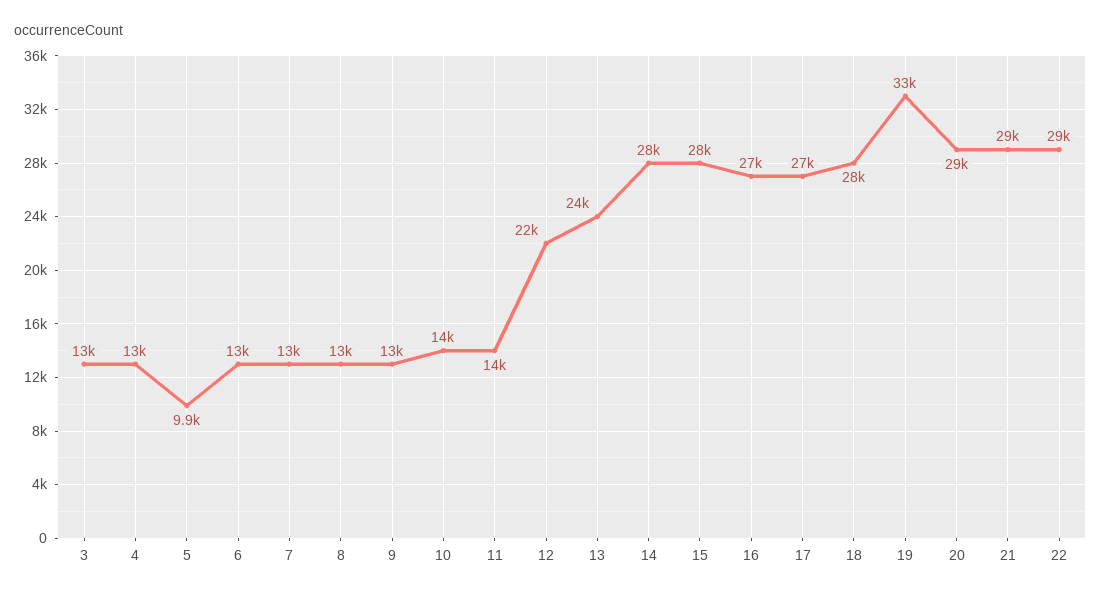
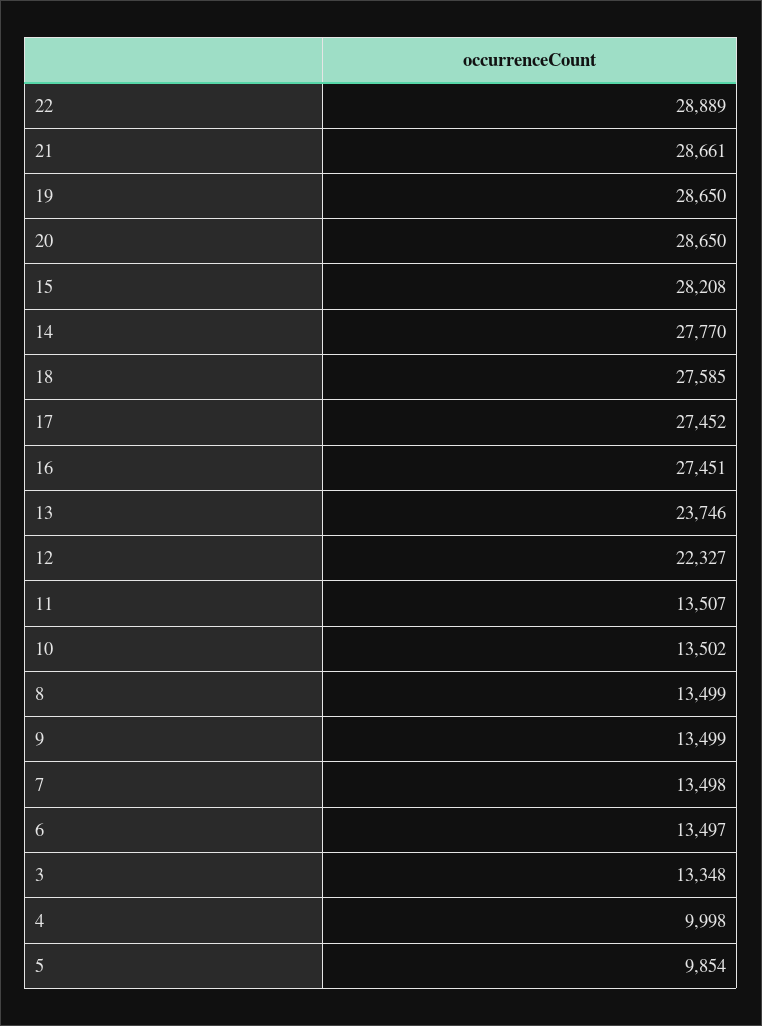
  {
    "3": 13348,
-   "4": 13000,
+   "4": 9998,
    "5": 9854,
    "6": 13497,
    "7": 13498,
    "8": 13499,
    "9": 13499,
    "10": 13502,
    "11": 13507,
    "12": 22327,
    "13": 23746,
    "14": 27770,
    "15": 28208,
    "16": 27451,
    "17": 27452,
    "18": 27585,
-   "19": 33000,
+   "19": 28650,
    "20": 28650,
    "21": 28661,
    "22": 28889
  }

